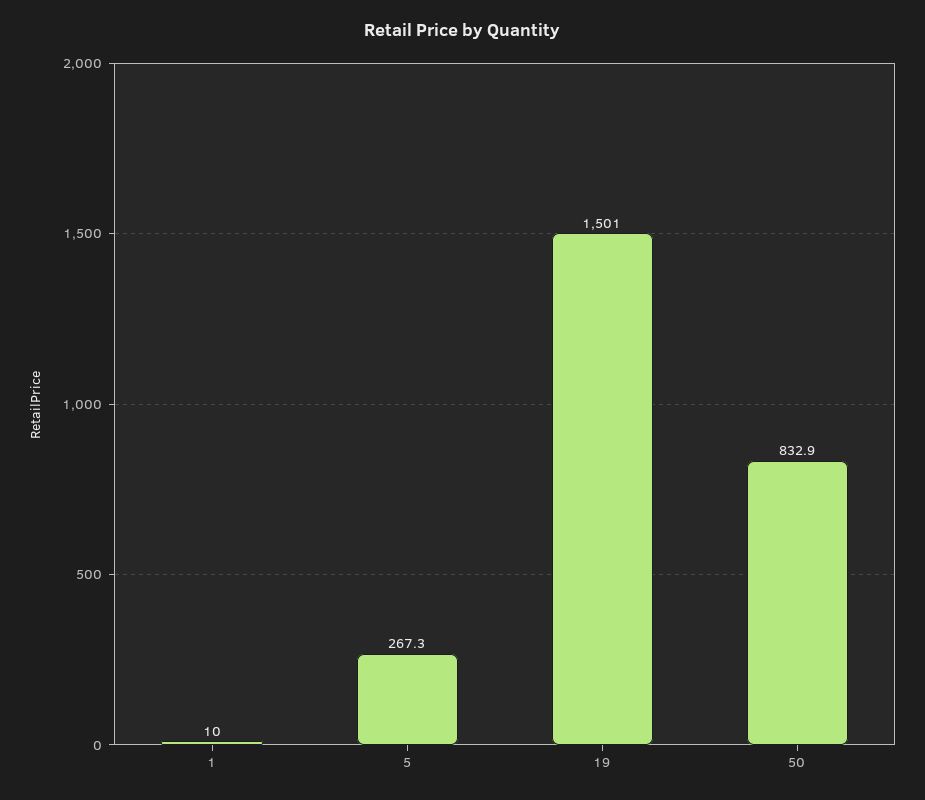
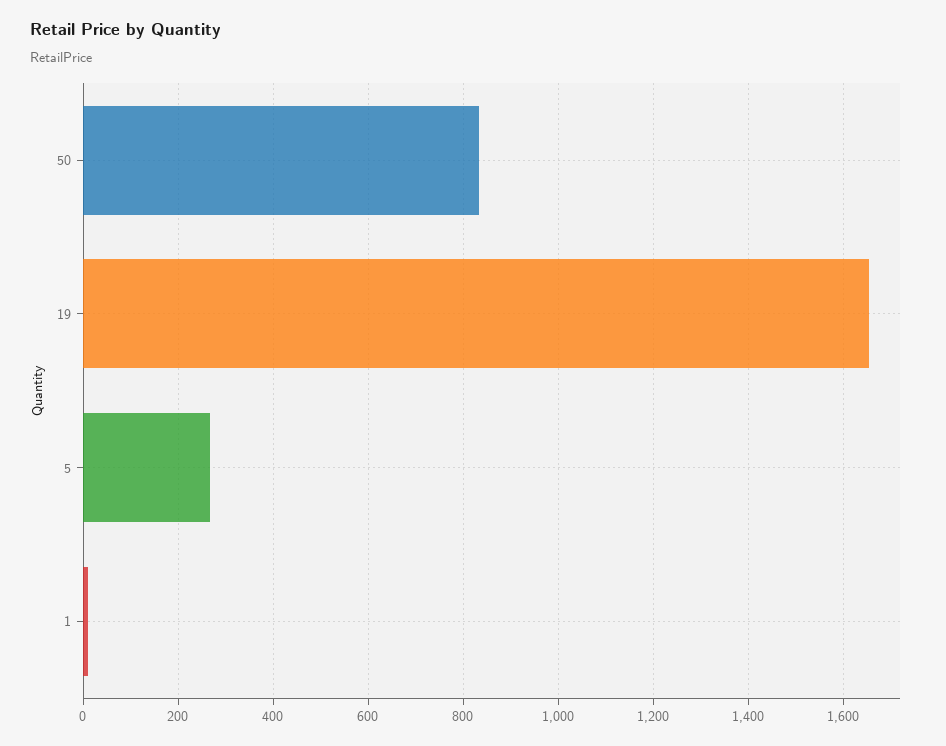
  {
    "1": 10,
    "5": 267.3,
-   "19": 1501,
+   "19": 1660,
    "50": 832.9
  }

